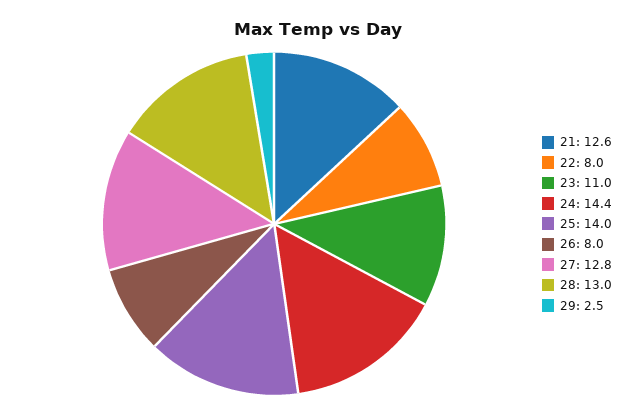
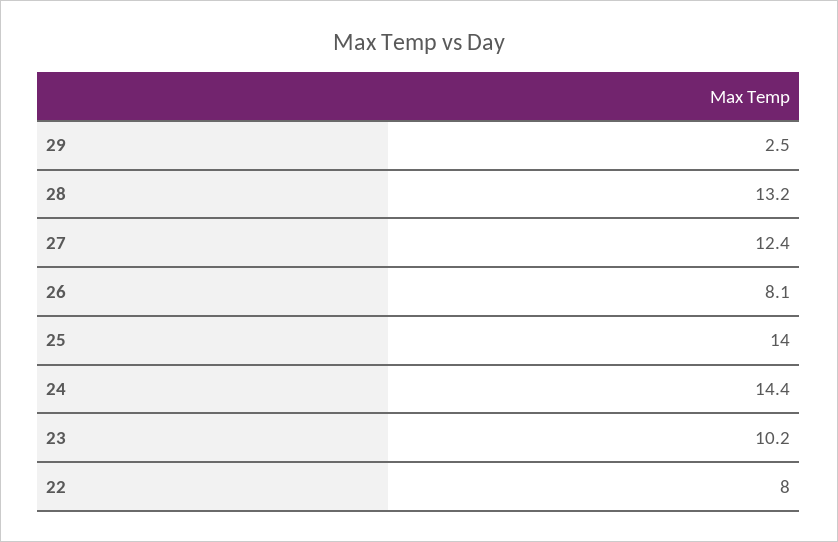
  {
-   "21": 12.6,
    "22": 8,
-   "23": 11,
+   "23": 10.2,
    "24": 14.4,
    "25": 14,
-   "26": 8,
+   "26": 8.1,
-   "27": 12.8,
+   "27": 12.4,
-   "28": 13,
+   "28": 13.2,
    "29": 2.5
  }

